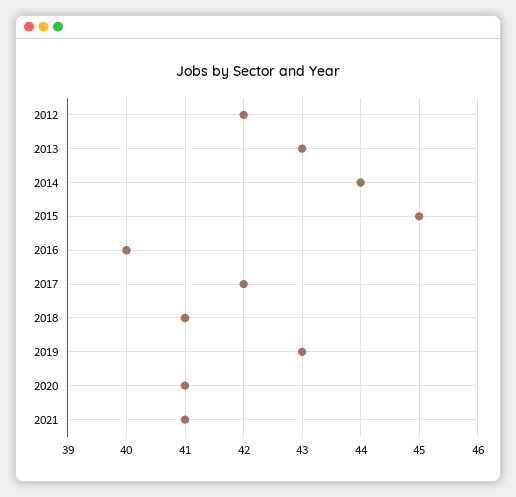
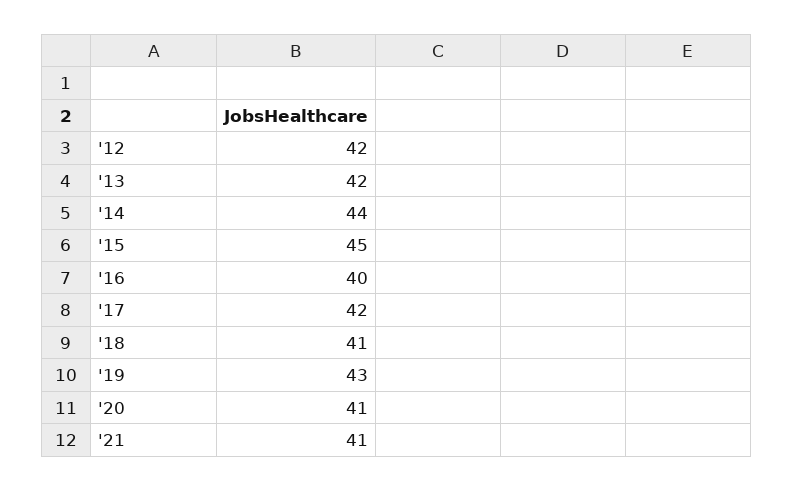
  {
    "2012": 42,
-   "2013": 43,
+   "2013": 42,
    "2014": 44,
    "2015": 45,
    "2016": 40,
    "2017": 42,
    "2018": 41,
    "2019": 43,
    "2020": 41,
    "2021": 41
  }

